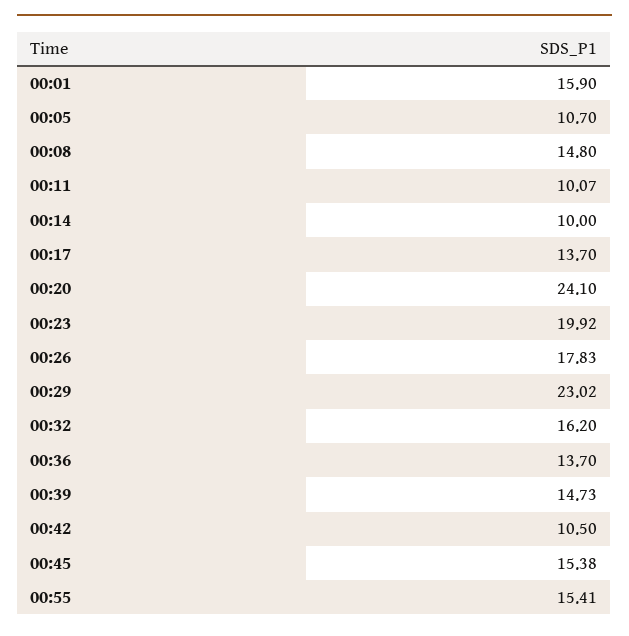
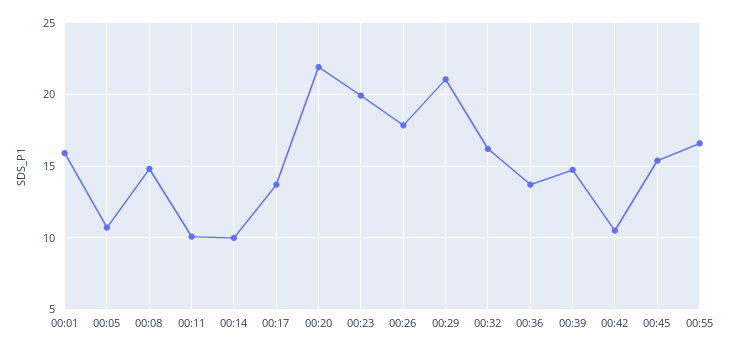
  {
    "00:01": 15.9,
    "00:05": 10.7,
    "00:08": 14.8,
    "00:11": 10.07,
    "00:14": 10,
    "00:17": 13.7,
-   "00:20": 24.1,
+   "00:20": 22,
    "00:23": 19.92,
    "00:26": 17.83,
-   "00:29": 23.02,
+   "00:29": 21,
    "00:32": 16.2,
    "00:36": 13.7,
    "00:39": 14.73,
    "00:42": 10.5,
    "00:45": 15.38,
-   "00:55": 15.41
+   "00:55": 16.5
  }

